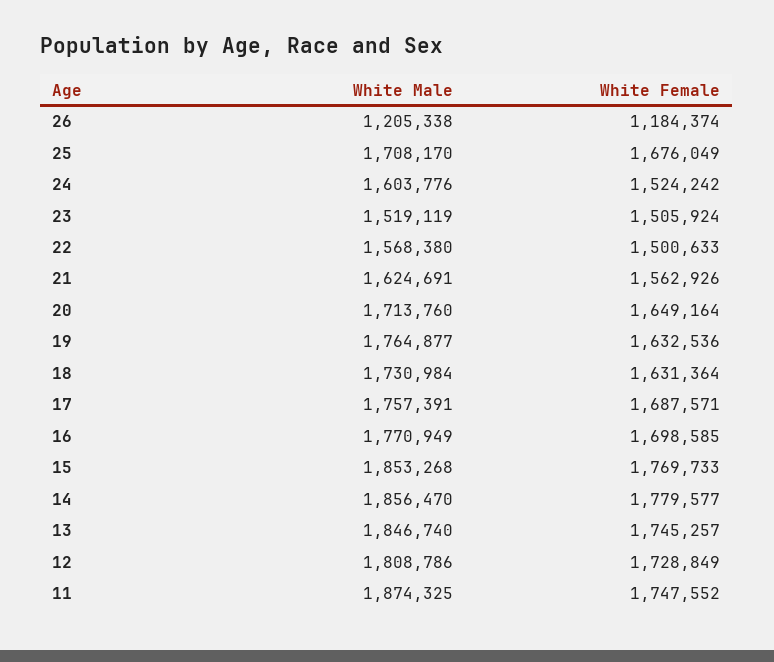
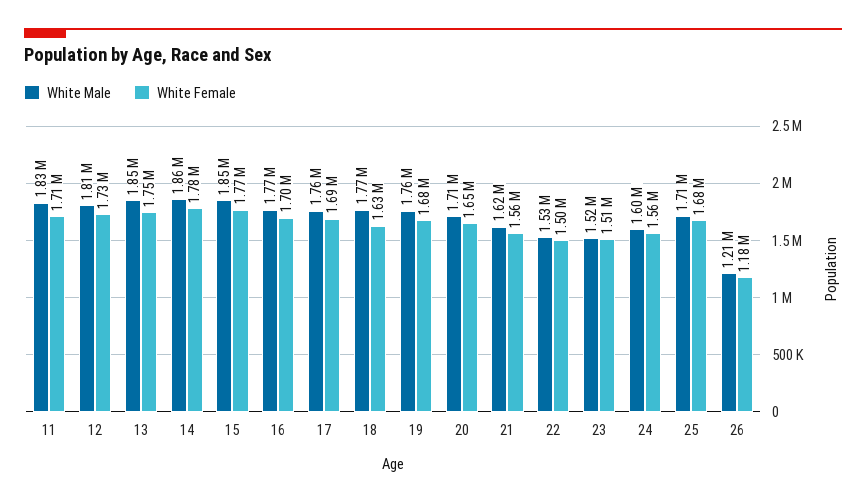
  {
    "White Male": {
      "26": 1205338,
      "25": 1708170,
      "24": 1603776,
      "23": 1519119,
-     "22": 1568380,
+     "22": 1530000,
      "21": 1624691,
      "20": 1713760,
      "19": 1764877,
-     "18": 1730984,
+     "18": 1770000,
      "17": 1757391,
      "16": 1770949,
      "15": 1853268,
      "14": 1856470,
      "13": 1846740,
      "12": 1808786,
-     "11": 1874325
+     "11": 1830000
    },
    "White Female": {
      "26": 1184374,
      "25": 1676049,
-     "24": 1524242,
+     "24": 1560000,
      "23": 1505924,
      "22": 1500633,
      "21": 1562926,
      "20": 1649164,
-     "19": 1632536,
+     "19": 1680000,
      "18": 1631364,
      "17": 1687571,
      "16": 1698585,
      "15": 1769733,
      "14": 1779577,
      "13": 1745257,
      "12": 1728849,
-     "11": 1747552
+     "11": 1710000
    }
  }

